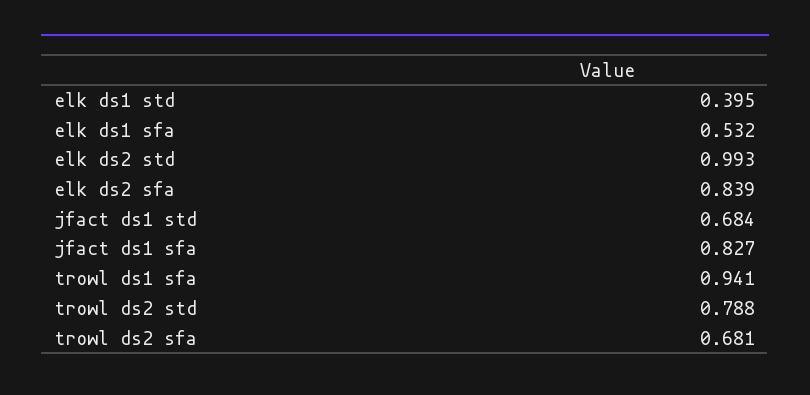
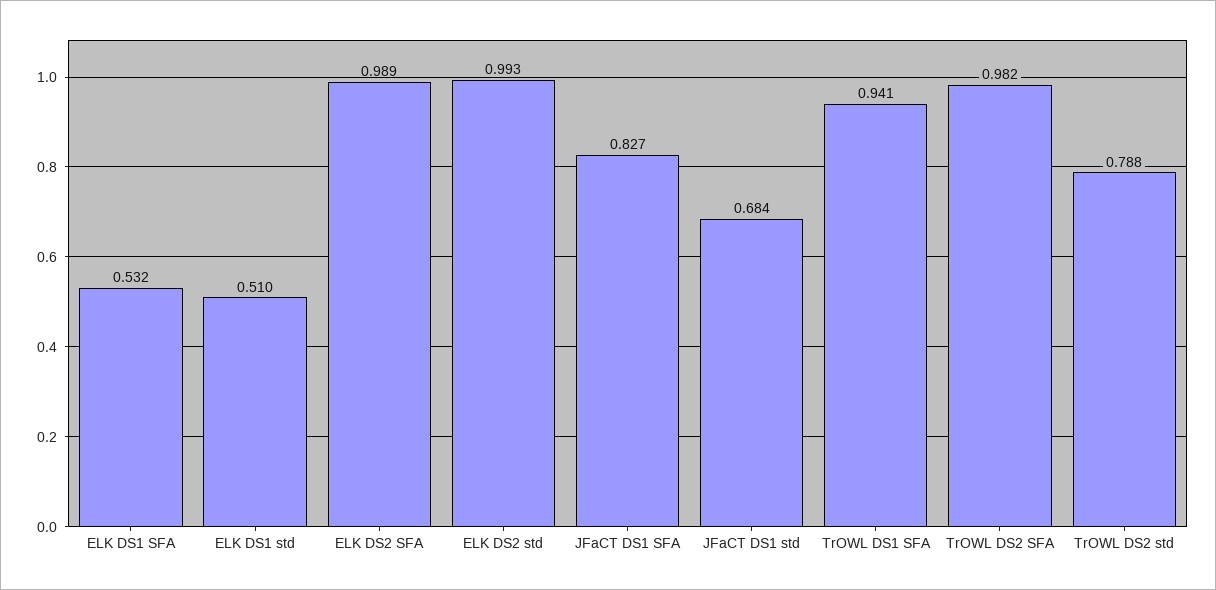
  {
-   "elk ds1 std": 0.395,
+   "elk ds1 std": 0.51,
    "elk ds1 sfa": 0.532,
    "elk ds2 std": 0.993,
-   "elk ds2 sfa": 0.839,
+   "elk ds2 sfa": 0.989,
    "jfact ds1 std": 0.684,
    "jfact ds1 sfa": 0.827,
    "trowl ds1 sfa": 0.941,
    "trowl ds2 std": 0.788,
-   "trowl ds2 sfa": 0.681
+   "trowl ds2 sfa": 0.982
  }

